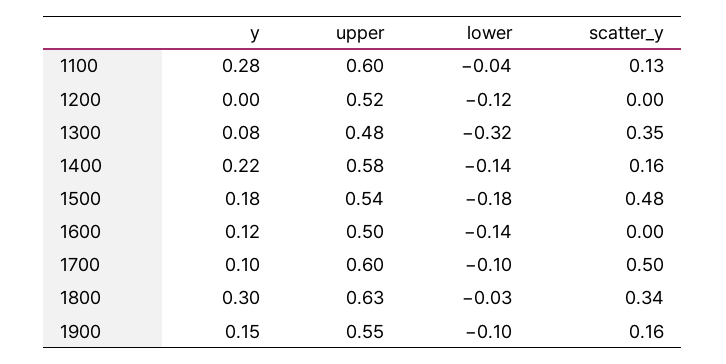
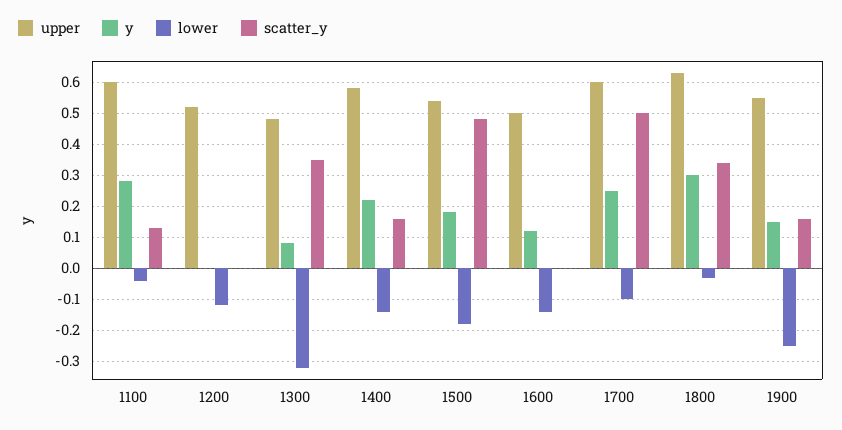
  {
    "y": {
      "1100": 0.28,
      "1200": 0,
      "1300": 0.08,
      "1400": 0.22,
      "1500": 0.18,
      "1600": 0.12,
-     "1700": 0.1,
+     "1700": 0.25,
      "1800": 0.3,
      "1900": 0.15
    },
    "upper": {
      "1100": 0.6,
      "1200": 0.52,
      "1300": 0.48,
      "1400": 0.58,
      "1500": 0.54,
      "1600": 0.5,
      "1700": 0.6,
      "1800": 0.63,
      "1900": 0.55
    },
    "lower": {
      "1100": -0.04,
      "1200": -0.12,
      "1300": -0.32,
      "1400": -0.14,
      "1500": -0.18,
      "1600": -0.14,
      "1700": -0.1,
      "1800": -0.03,
-     "1900": -0.1
+     "1900": -0.25
    },
    "scatter_y": {
      "1100": 0.13,
      "1200": 0,
      "1300": 0.35,
      "1400": 0.16,
      "1500": 0.48,
      "1600": 0,
      "1700": 0.5,
      "1800": 0.34,
      "1900": 0.16
    }
  }

